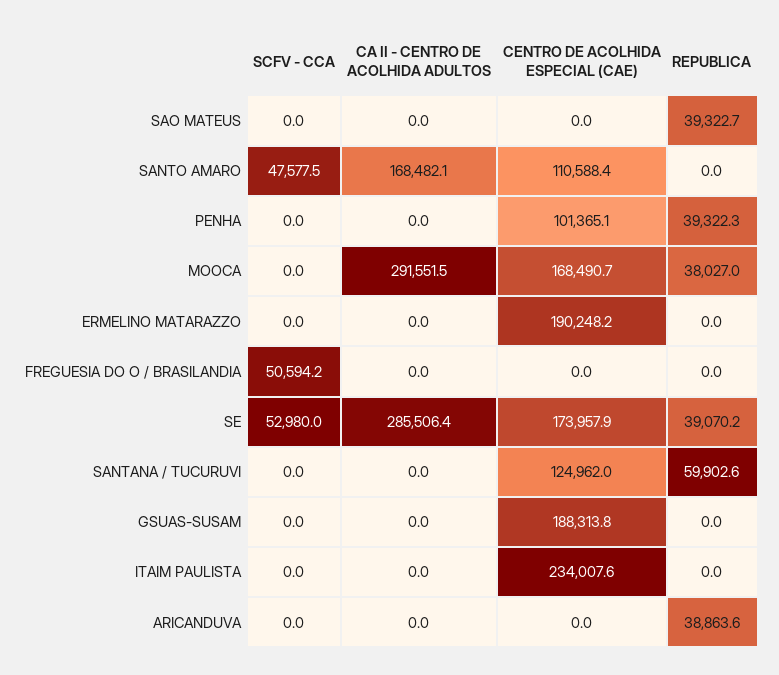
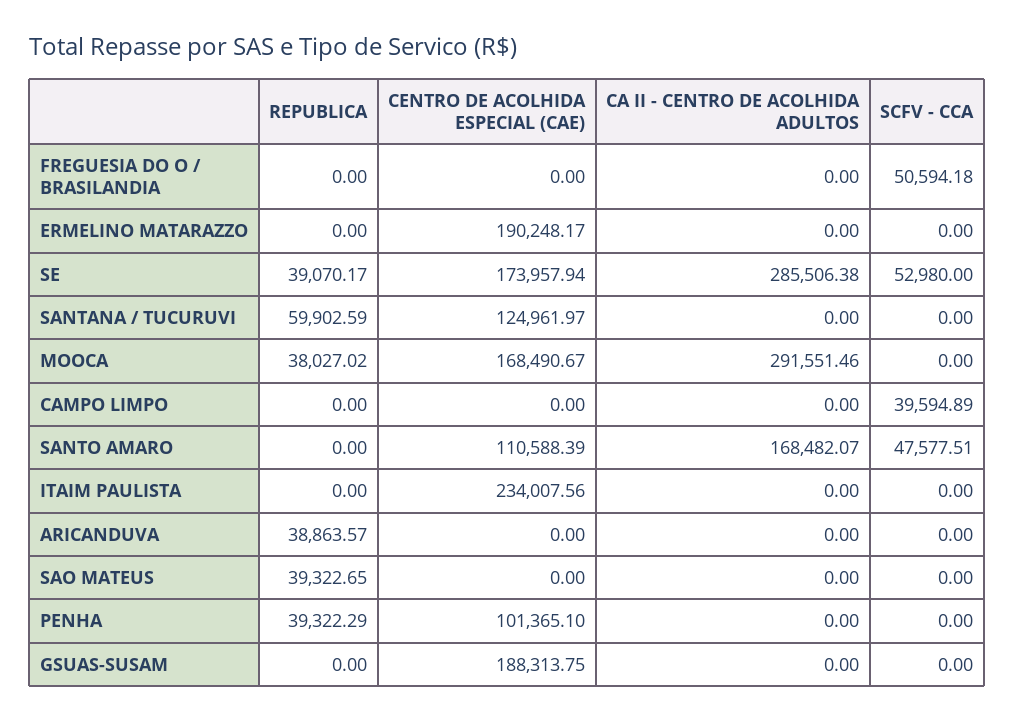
  {
    "SCFV - CCA": {
      "SAO MATEUS": 0,
      "SANTO AMARO": 47577.51,
      "PENHA": 0,
      "MOOCA": 0,
      "ERMELINO MATARAZZO": 0,
      "FREGUESIA DO O / BRASILANDIA": 50594.18,
      "SE": 52980,
      "SANTANA / TUCURUVI": 0,
      "GSUAS-SUSAM": 0,
      "ITAIM PAULISTA": 0,
-     "ARICANDUVA": 0
+     "ARICANDUVA": 0,
+     "CAMPO LIMPO": 39594.89
    },
    "CA II - CENTRO DE ACOLHIDA ADULTOS": {
      "SAO MATEUS": 0,
      "SANTO AMARO": 168482.07,
      "PENHA": 0,
      "MOOCA": 291551.46,
      "ERMELINO MATARAZZO": 0,
      "FREGUESIA DO O / BRASILANDIA": 0,
      "SE": 285506.38,
      "SANTANA / TUCURUVI": 0,
      "GSUAS-SUSAM": 0,
      "ITAIM PAULISTA": 0,
-     "ARICANDUVA": 0
+     "ARICANDUVA": 0,
+     "CAMPO LIMPO": 0
    },
    "CENTRO DE ACOLHIDA ESPECIAL (CAE)": {
      "SAO MATEUS": 0,
      "SANTO AMARO": 110588.39,
      "PENHA": 101365.1,
      "MOOCA": 168490.67,
      "ERMELINO MATARAZZO": 190248.17,
      "FREGUESIA DO O / BRASILANDIA": 0,
      "SE": 173957.94,
      "SANTANA / TUCURUVI": 124961.97,
      "GSUAS-SUSAM": 188313.75,
      "ITAIM PAULISTA": 234007.56,
-     "ARICANDUVA": 0
+     "ARICANDUVA": 0,
+     "CAMPO LIMPO": 0
    },
    "REPUBLICA": {
      "SAO MATEUS": 39322.65,
      "SANTO AMARO": 0,
      "PENHA": 39322.29,
      "MOOCA": 38027.02,
      "ERMELINO MATARAZZO": 0,
      "FREGUESIA DO O / BRASILANDIA": 0,
      "SE": 39070.17,
      "SANTANA / TUCURUVI": 59902.59,
      "GSUAS-SUSAM": 0,
      "ITAIM PAULISTA": 0,
-     "ARICANDUVA": 38863.57
+     "ARICANDUVA": 38863.57,
+     "CAMPO LIMPO": 0
    }
  }

